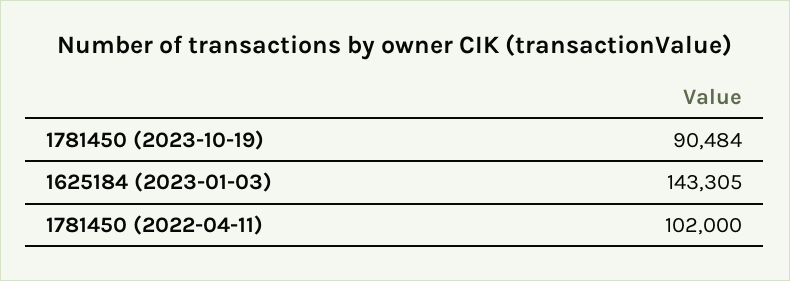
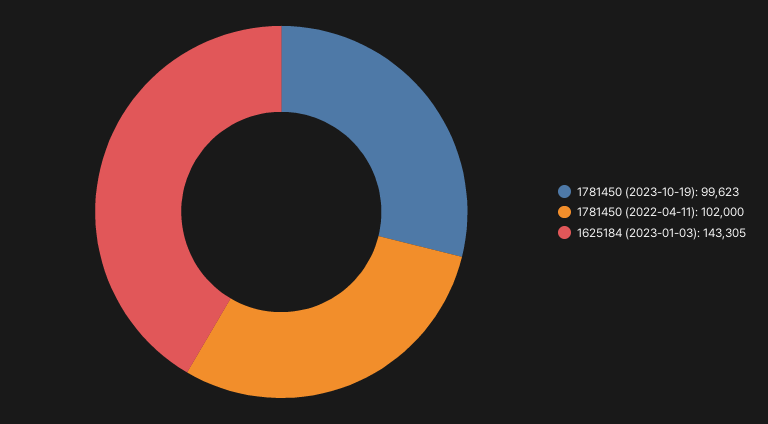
  {
-   "1781450 (2023-10-19)": 90484,
+   "1781450 (2023-10-19)": 99623,
    "1625184 (2023-01-03)": 143305,
    "1781450 (2022-04-11)": 102000
  }

